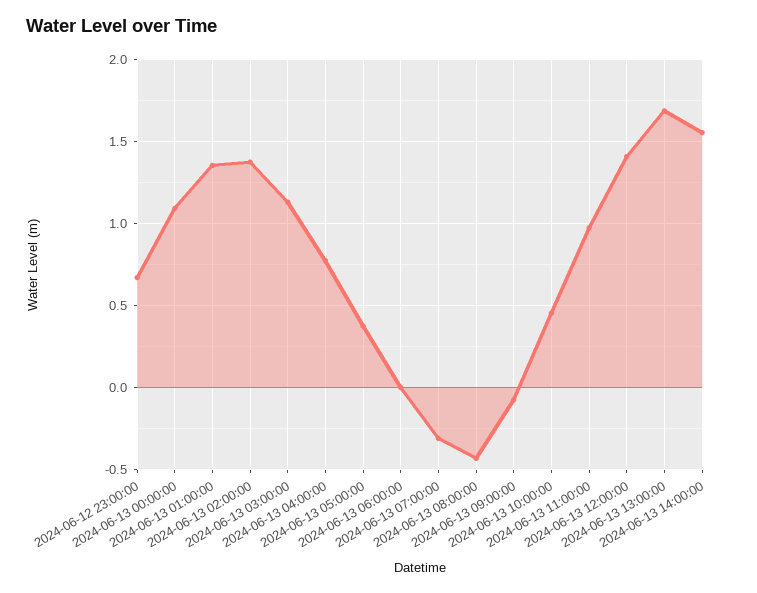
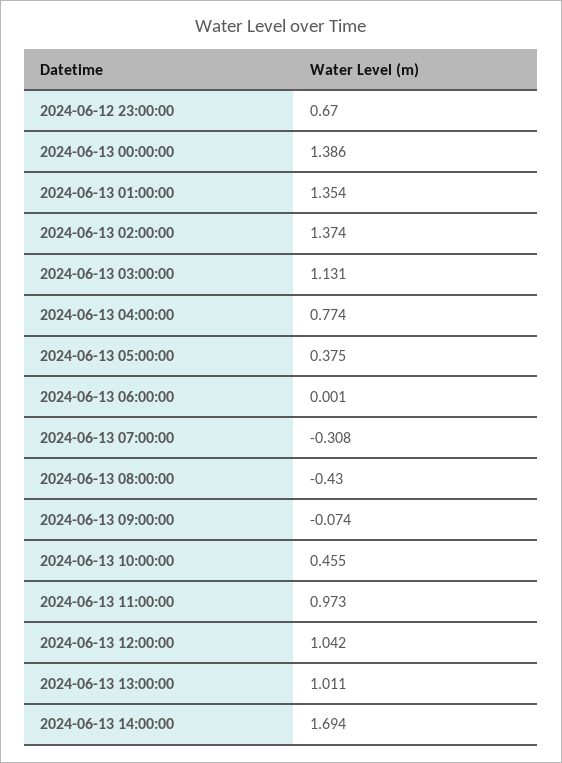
  {
    "2024-06-12 23:00:00": 0.67,
-   "2024-06-13 00:00:00": 1.1,
+   "2024-06-13 00:00:00": 1.386,
    "2024-06-13 01:00:00": 1.354,
    "2024-06-13 02:00:00": 1.374,
    "2024-06-13 03:00:00": 1.131,
    "2024-06-13 04:00:00": 0.774,
    "2024-06-13 05:00:00": 0.375,
    "2024-06-13 06:00:00": 0.001,
    "2024-06-13 07:00:00": -0.308,
    "2024-06-13 08:00:00": -0.43,
    "2024-06-13 09:00:00": -0.074,
    "2024-06-13 10:00:00": 0.455,
    "2024-06-13 11:00:00": 0.973,
-   "2024-06-13 12:00:00": 1.4,
+   "2024-06-13 12:00:00": 1.042,
-   "2024-06-13 13:00:00": 1.7,
+   "2024-06-13 13:00:00": 1.011,
-   "2024-06-13 14:00:00": 1.55
+   "2024-06-13 14:00:00": 1.694
  }

